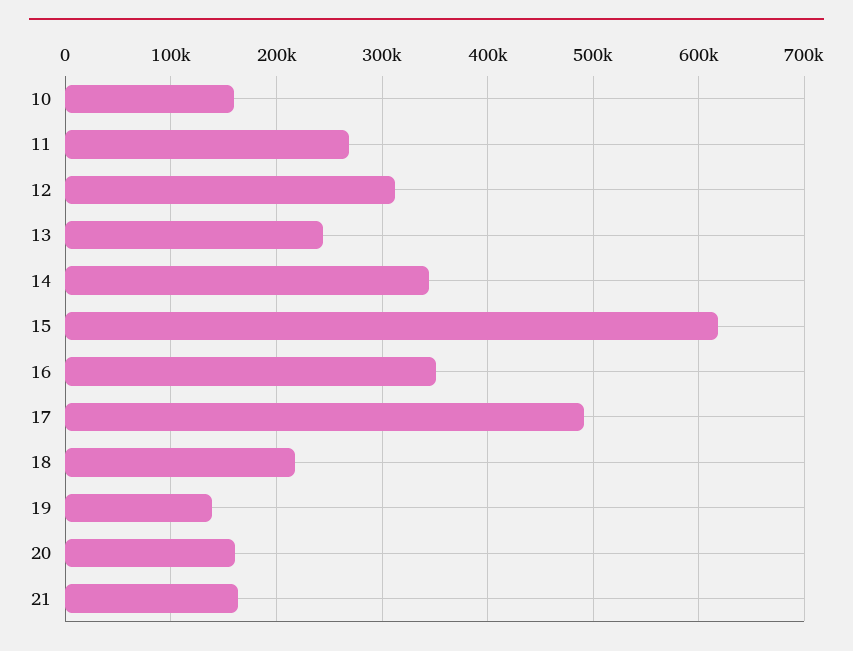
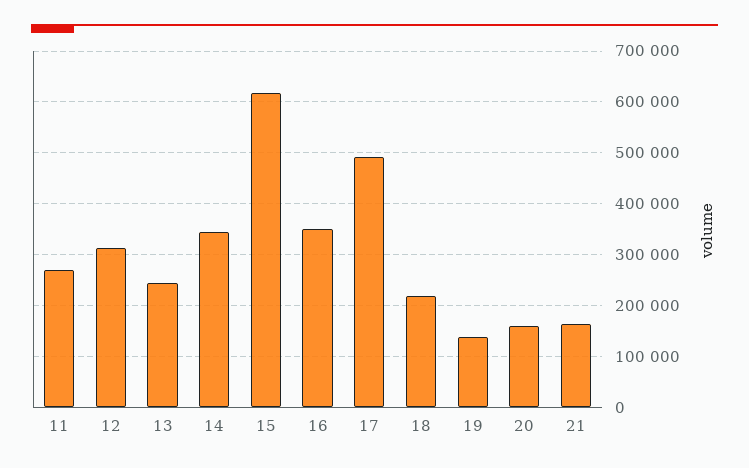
  {
-   "10": 160000,
    "11": 270000,
    "12": 310000,
    "13": 240000,
    "14": 340000,
    "15": 620000,
    "16": 350000,
    "17": 490000,
    "18": 220000,
    "19": 140000,
    "20": 160000,
    "21": 160000
  }

